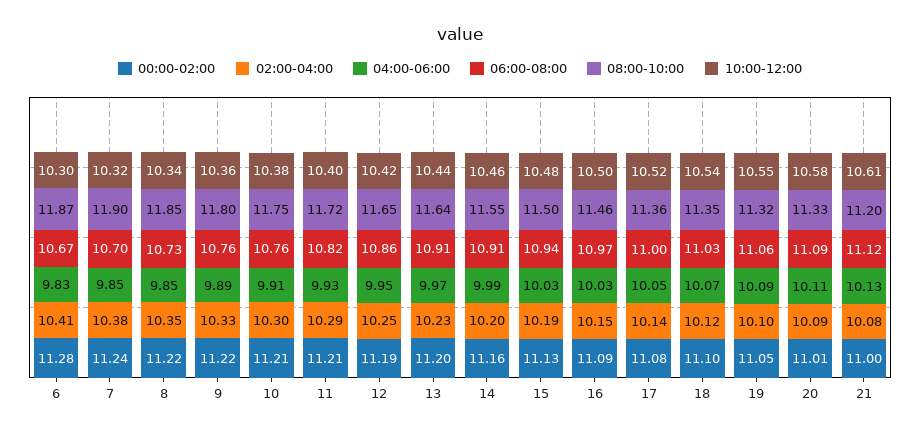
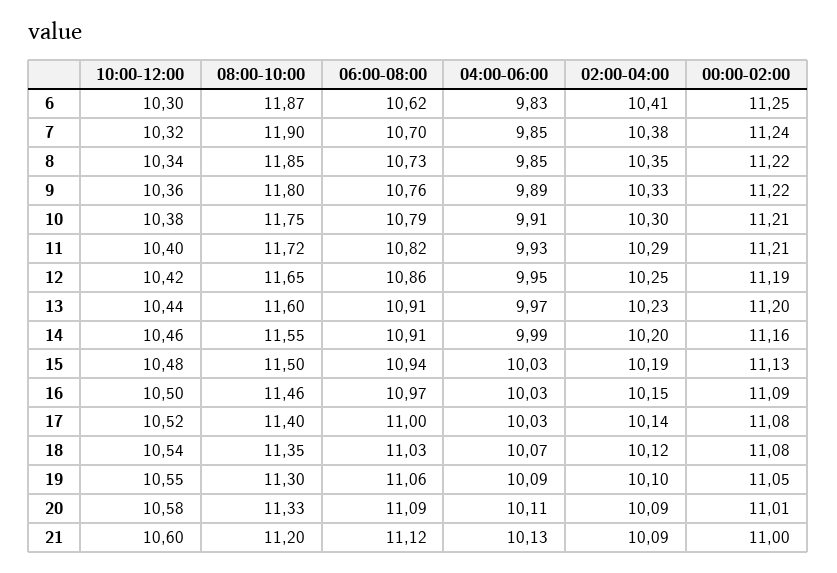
  {
    "00:00-02:00": {
-     "6": 11.28,
+     "6": 11.25,
      "7": 11.24,
      "8": 11.22,
      "9": 11.22,
      "10": 11.21,
      "11": 11.21,
      "12": 11.19,
      "13": 11.2,
      "14": 11.16,
      "15": 11.13,
      "16": 11.09,
      "17": 11.08,
-     "18": 11.1,
+     "18": 11.08,
      "19": 11.05,
      "20": 11.01,
      "21": 11
    },
    "02:00-04:00": {
      "6": 10.41,
      "7": 10.38,
      "8": 10.35,
      "9": 10.33,
      "10": 10.3,
      "11": 10.29,
      "12": 10.25,
      "13": 10.23,
      "14": 10.2,
      "15": 10.19,
      "16": 10.15,
      "17": 10.14,
      "18": 10.12,
      "19": 10.1,
      "20": 10.09,
-     "21": 10.08
+     "21": 10.09
    },
    "04:00-06:00": {
      "6": 9.83,
      "7": 9.85,
      "8": 9.85,
      "9": 9.89,
      "10": 9.91,
      "11": 9.93,
      "12": 9.95,
      "13": 9.97,
      "14": 9.99,
      "15": 10.03,
      "16": 10.03,
-     "17": 10.05,
+     "17": 10.03,
      "18": 10.07,
      "19": 10.09,
      "20": 10.11,
      "21": 10.13
    },
    "06:00-08:00": {
-     "6": 10.67,
+     "6": 10.62,
      "7": 10.7,
      "8": 10.73,
      "9": 10.76,
-     "10": 10.76,
+     "10": 10.79,
      "11": 10.82,
      "12": 10.86,
      "13": 10.91,
      "14": 10.91,
      "15": 10.94,
      "16": 10.97,
      "17": 11,
      "18": 11.03,
      "19": 11.06,
      "20": 11.09,
      "21": 11.12
    },
    "08:00-10:00": {
      "6": 11.87,
      "7": 11.9,
      "8": 11.85,
      "9": 11.8,
      "10": 11.75,
      "11": 11.72,
      "12": 11.65,
-     "13": 11.64,
+     "13": 11.6,
      "14": 11.55,
      "15": 11.5,
      "16": 11.46,
-     "17": 11.36,
+     "17": 11.4,
      "18": 11.35,
-     "19": 11.32,
+     "19": 11.3,
      "20": 11.33,
      "21": 11.2
    },
    "10:00-12:00": {
      "6": 10.3,
      "7": 10.32,
      "8": 10.34,
      "9": 10.36,
      "10": 10.38,
      "11": 10.4,
      "12": 10.42,
      "13": 10.44,
      "14": 10.46,
      "15": 10.48,
      "16": 10.5,
      "17": 10.52,
      "18": 10.54,
      "19": 10.55,
      "20": 10.58,
-     "21": 10.61
+     "21": 10.6
    }
  }

